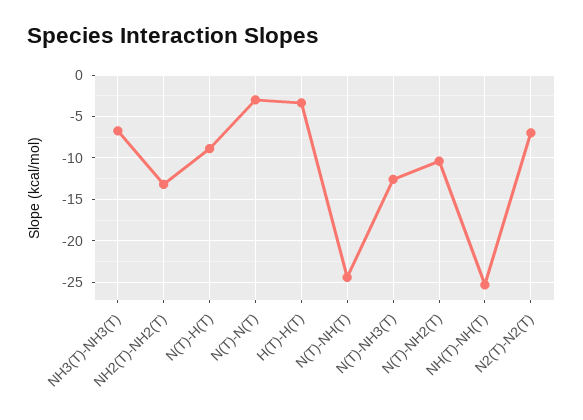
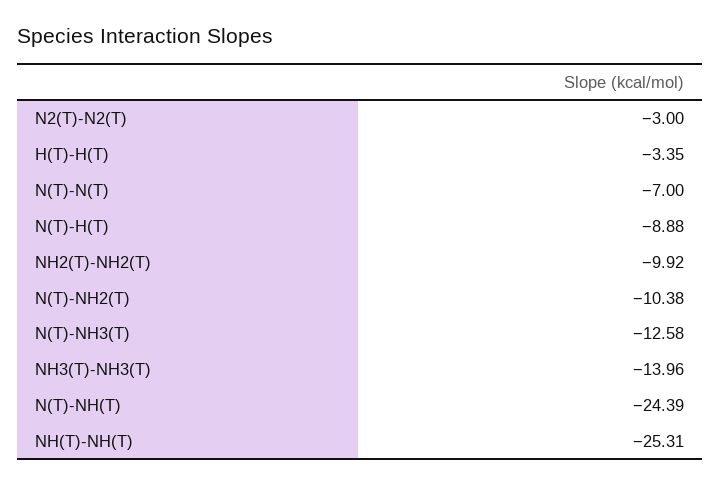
  {
-   "NH3(T)-NH3(T)": -7,
+   "NH3(T)-NH3(T)": -13.96,
-   "NH2(T)-NH2(T)": -13,
+   "NH2(T)-NH2(T)": -9.92,
    "N(T)-H(T)": -8.88,
-   "N(T)-N(T)": -3,
+   "N(T)-N(T)": -7,
    "H(T)-H(T)": -3.35,
    "N(T)-NH(T)": -24.39,
    "N(T)-NH3(T)": -12.58,
    "N(T)-NH2(T)": -10.38,
    "NH(T)-NH(T)": -25.31,
-   "N2(T)-N2(T)": -7
+   "N2(T)-N2(T)": -3
  }

